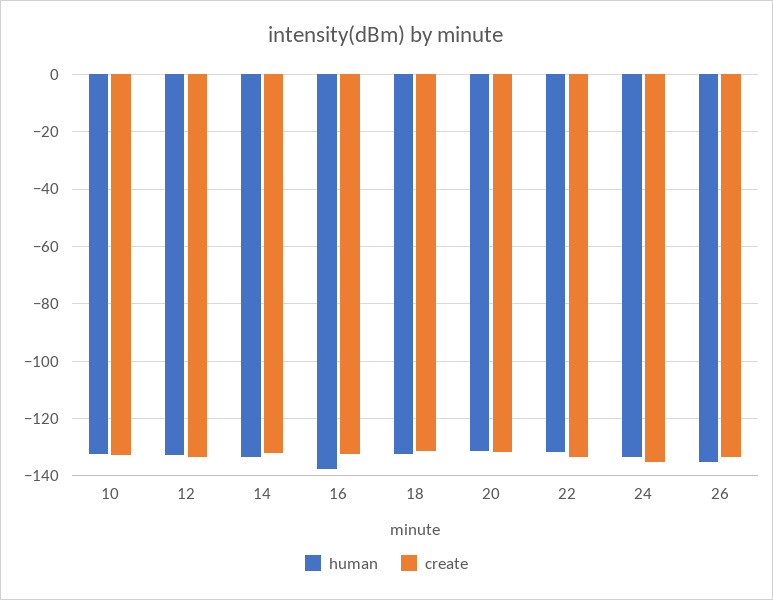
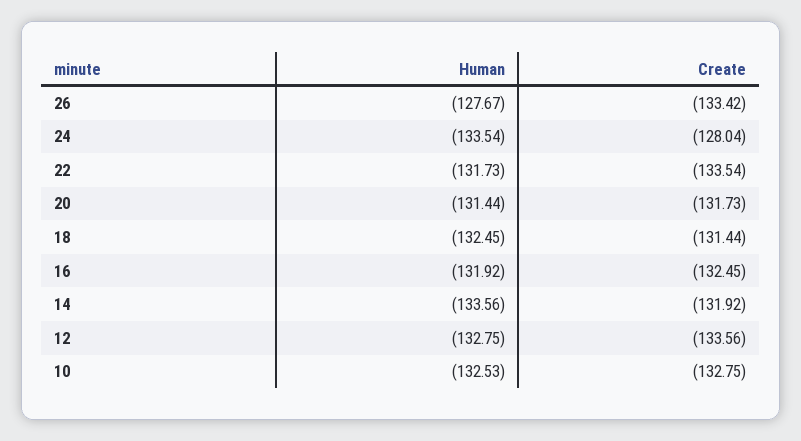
  {
    "human": {
      "10": -132.53,
      "12": -132.75,
      "14": -133.56,
-     "16": -137.5,
+     "16": -131.92,
      "18": -132.45,
      "20": -131.44,
      "22": -131.73,
      "24": -133.54,
-     "26": -135
+     "26": -127.67
    },
    "create": {
      "10": -132.75,
      "12": -133.56,
      "14": -131.92,
      "16": -132.45,
      "18": -131.44,
      "20": -131.73,
      "22": -133.54,
-     "24": -135,
+     "24": -128.04,
      "26": -133.42
    }
  }

